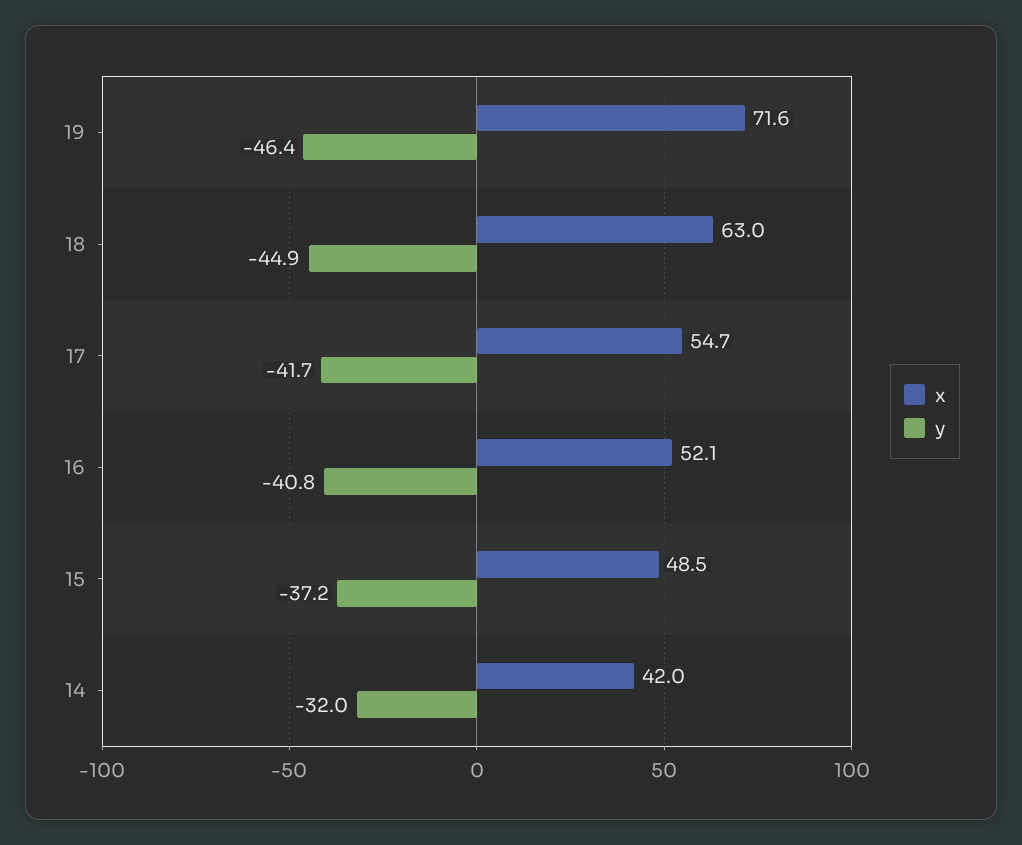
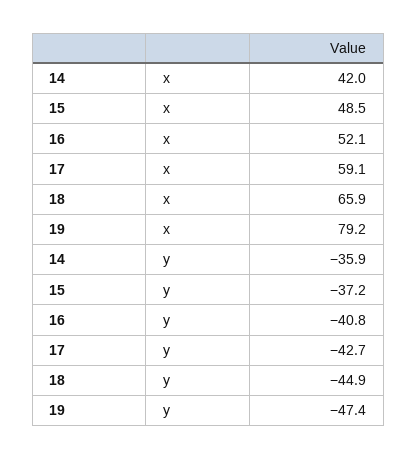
  {
    "x": {
-     "19": 71.6,
+     "19": 79.2,
-     "18": 63,
+     "18": 65.9,
-     "17": 54.7,
+     "17": 59.1,
      "16": 52.1,
      "15": 48.5,
      "14": 42
    },
    "y": {
-     "19": -46.4,
+     "19": -47.4,
      "18": -44.9,
-     "17": -41.7,
+     "17": -42.7,
      "16": -40.8,
      "15": -37.2,
-     "14": -32
+     "14": -35.9
    }
  }

